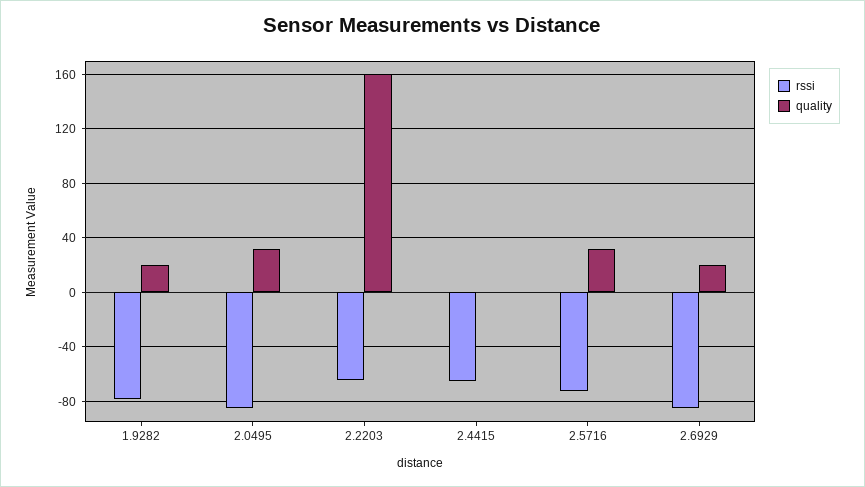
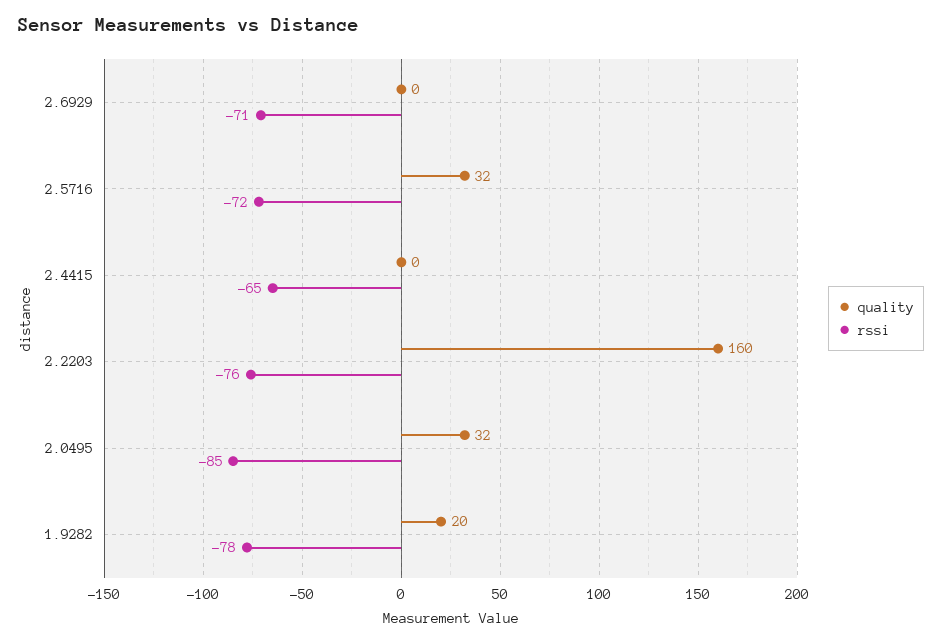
  {
    "rssi": {
      "1.9282": -78,
      "2.0495": -85,
-     "2.2203": -65,
+     "2.2203": -76,
      "2.4415": -65,
      "2.5716": -72,
-     "2.6929": -85
+     "2.6929": -71
    },
    "quality": {
      "1.9282": 20,
      "2.0495": 32,
      "2.2203": 160,
      "2.4415": 0,
      "2.5716": 32,
-     "2.6929": 20
+     "2.6929": 0
    }
  }

